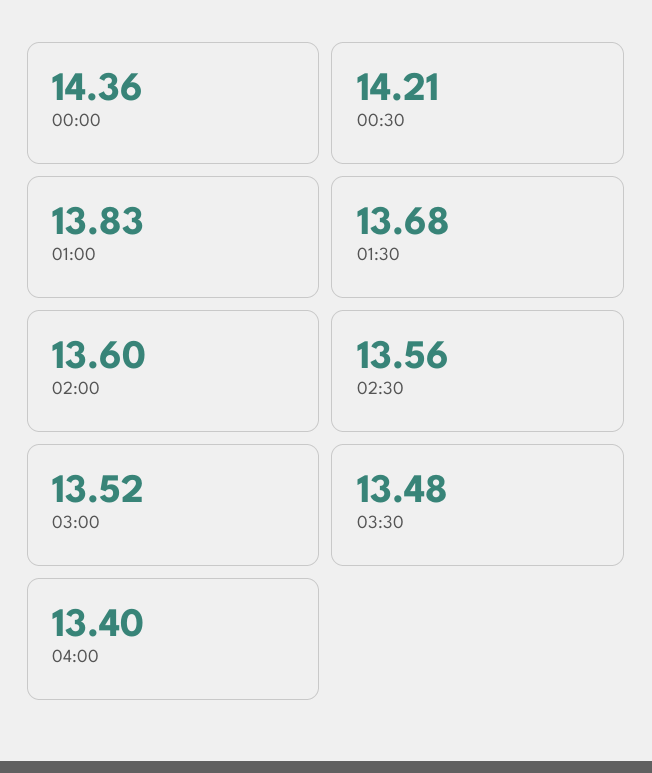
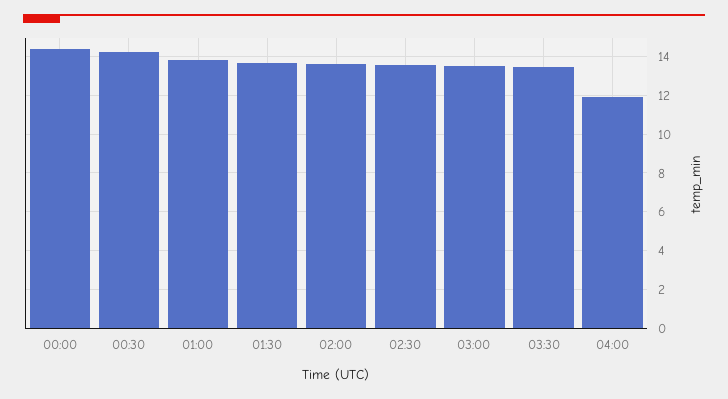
  {
    "00:00": 14.36,
    "00:30": 14.21,
    "01:00": 13.83,
    "01:30": 13.68,
    "02:00": 13.6,
    "02:30": 13.56,
    "03:00": 13.52,
    "03:30": 13.48,
-   "04:00": 13.4
+   "04:00": 12
  }

